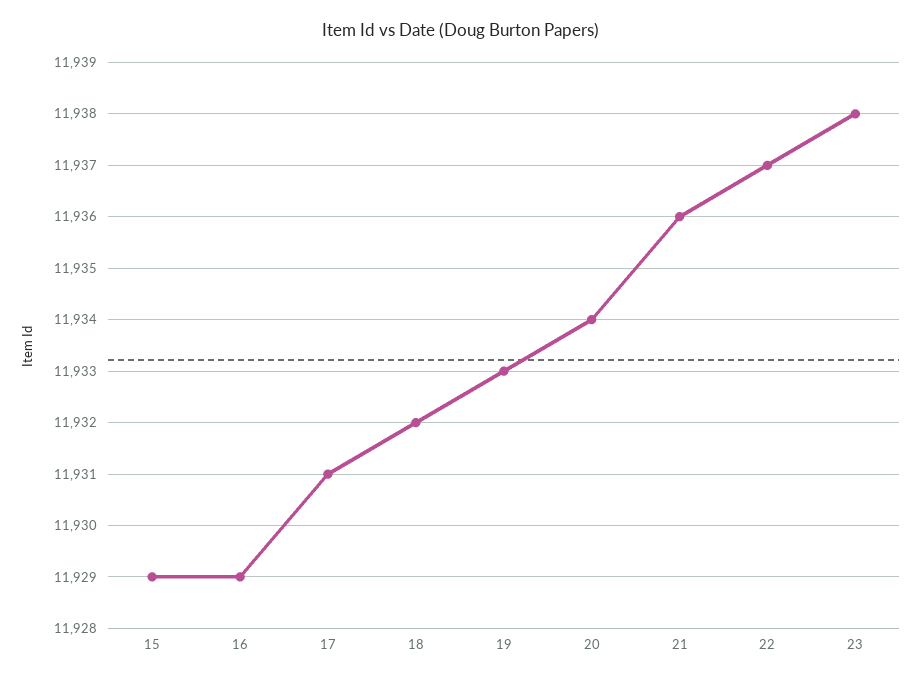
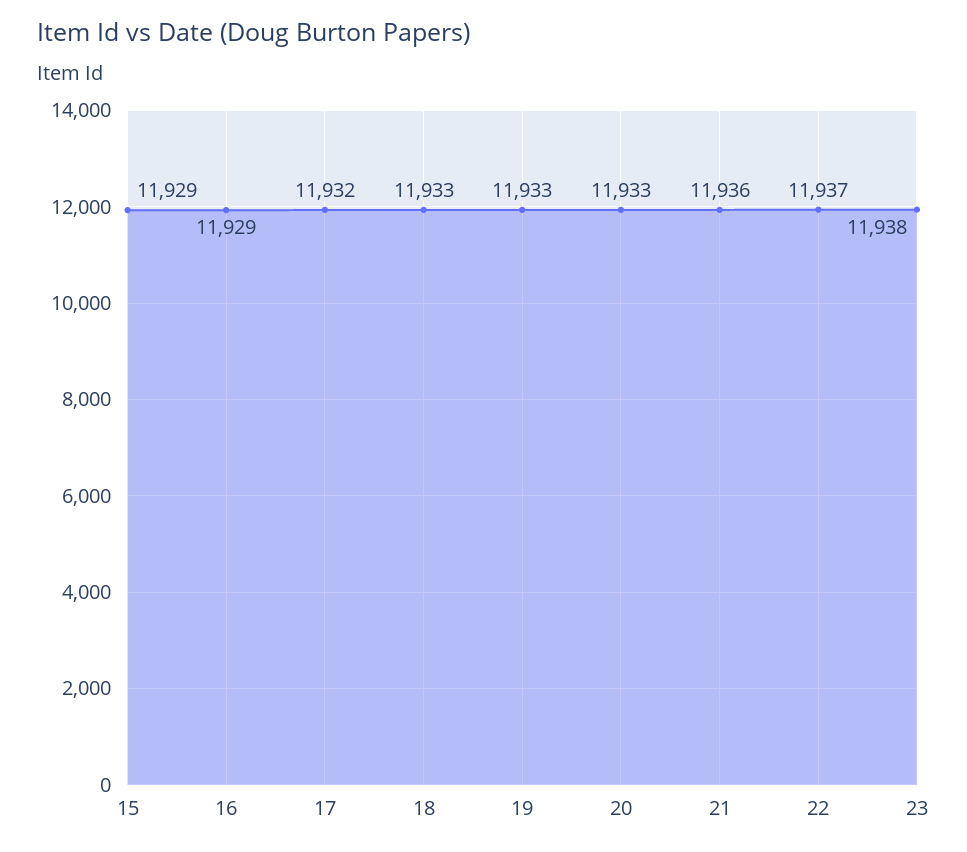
  {
    "15": 11929,
    "16": 11929,
-   "17": 11931,
+   "17": 11932,
-   "18": 11932,
+   "18": 11933,
    "19": 11933,
-   "20": 11934,
+   "20": 11933,
    "21": 11936,
    "22": 11937,
    "23": 11938
  }

